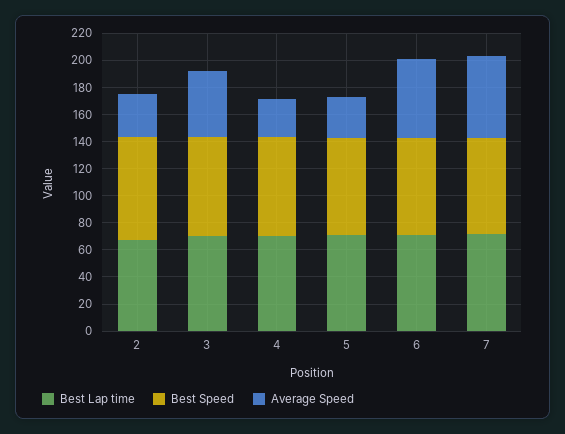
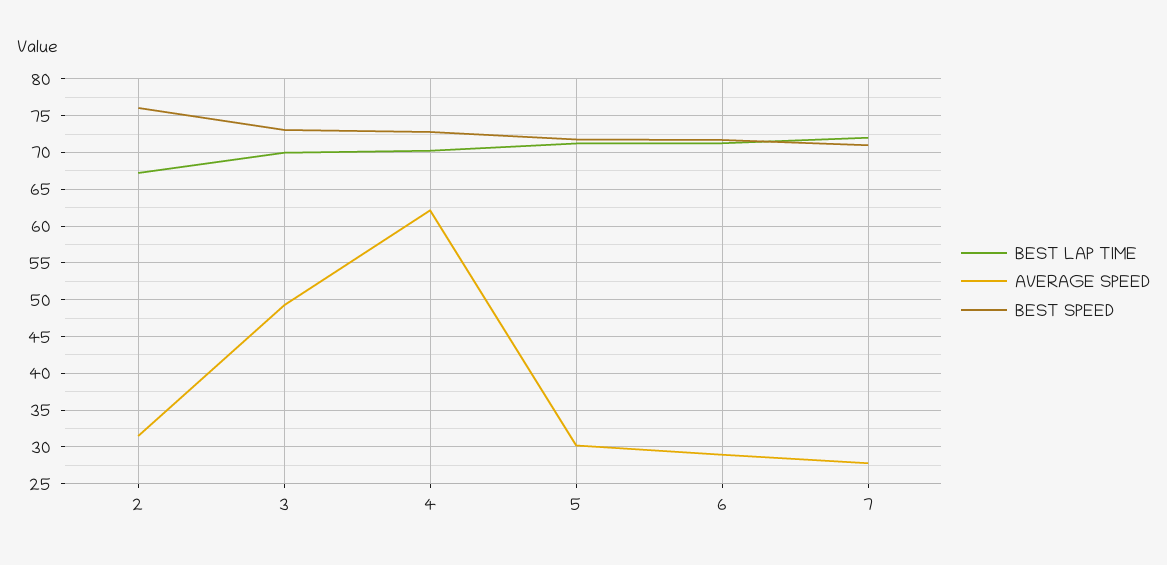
  {
    "Best Lap time": {
      "2": 67,
      "3": 70,
      "4": 70,
      "5": 71,
      "6": 71,
      "7": 72
    },
    "Best Speed": {
      "2": 76,
      "3": 73,
      "4": 73,
      "5": 72,
      "6": 72,
      "7": 71
    },
    "Average Speed": {
      "2": 32,
      "3": 49,
-     "4": 30,
+     "4": 62,
      "5": 30,
-     "6": 60,
+     "6": 29,
-     "7": 60
+     "7": 28
    }
  }

